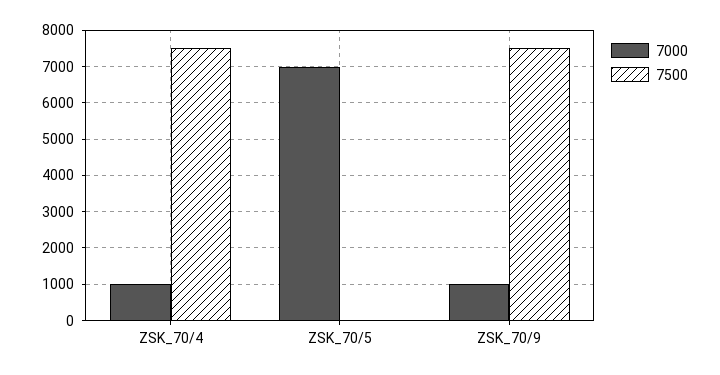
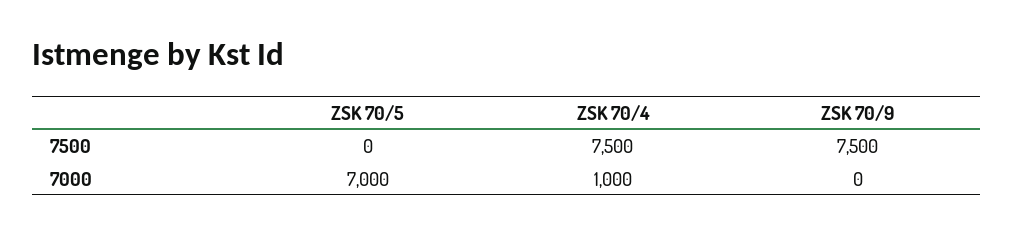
  {
    "7000": {
      "ZSK_70/4": 1000,
      "ZSK_70/5": 7000,
-     "ZSK_70/9": 1000
+     "ZSK_70/9": 0
    },
    "7500": {
      "ZSK_70/4": 7500,
      "ZSK_70/5": 0,
      "ZSK_70/9": 7500
    }
  }

